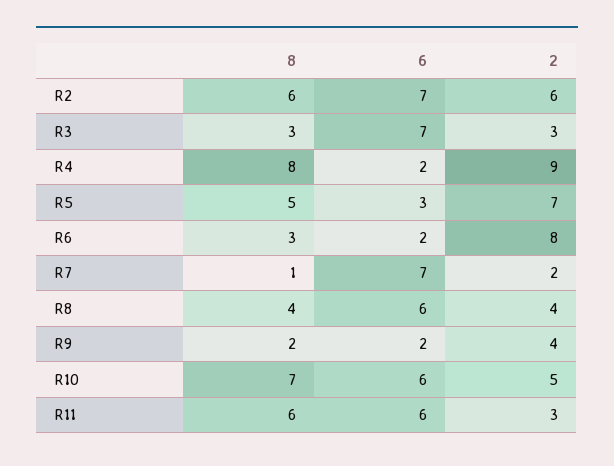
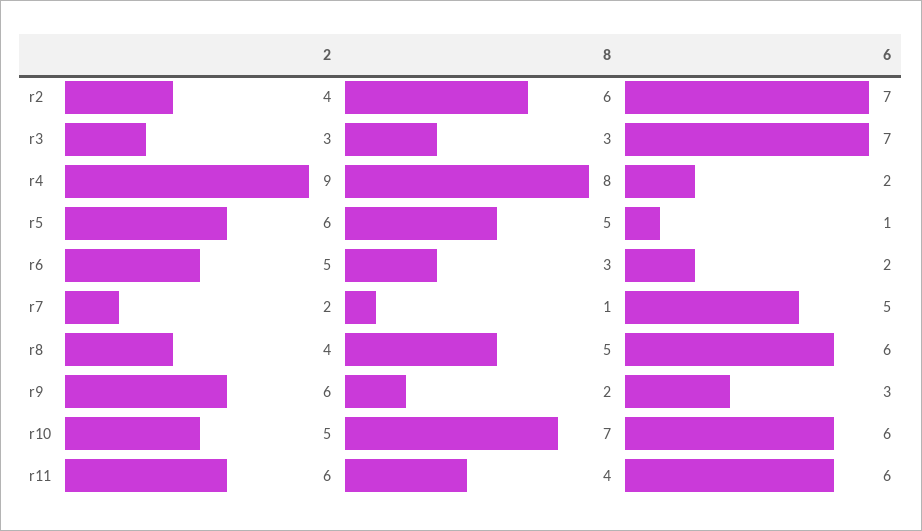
  {
    "8": {
      "R2": 6,
      "R3": 3,
      "R4": 8,
      "R5": 5,
      "R6": 3,
      "R7": 1,
-     "R8": 4,
+     "R8": 5,
      "R9": 2,
      "R10": 7,
-     "R11": 6
+     "R11": 4
    },
    "6": {
      "R2": 7,
      "R3": 7,
      "R4": 2,
-     "R5": 3,
+     "R5": 1,
      "R6": 2,
-     "R7": 7,
+     "R7": 5,
      "R8": 6,
-     "R9": 2,
+     "R9": 3,
      "R10": 6,
      "R11": 6
    },
    "2": {
-     "R2": 6,
+     "R2": 4,
      "R3": 3,
      "R4": 9,
-     "R5": 7,
+     "R5": 6,
-     "R6": 8,
+     "R6": 5,
      "R7": 2,
      "R8": 4,
-     "R9": 4,
+     "R9": 6,
      "R10": 5,
-     "R11": 3
+     "R11": 6
    }
  }

